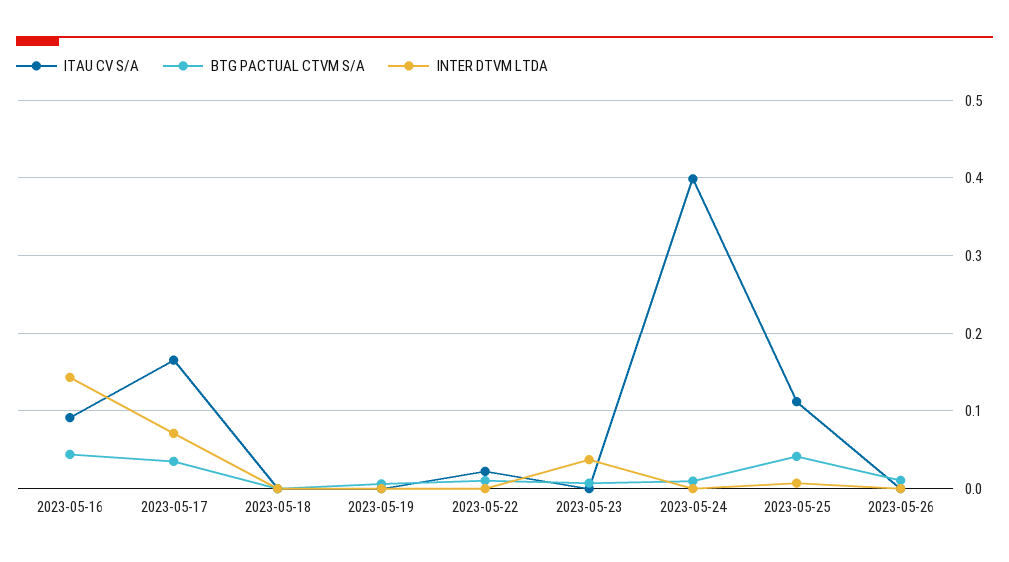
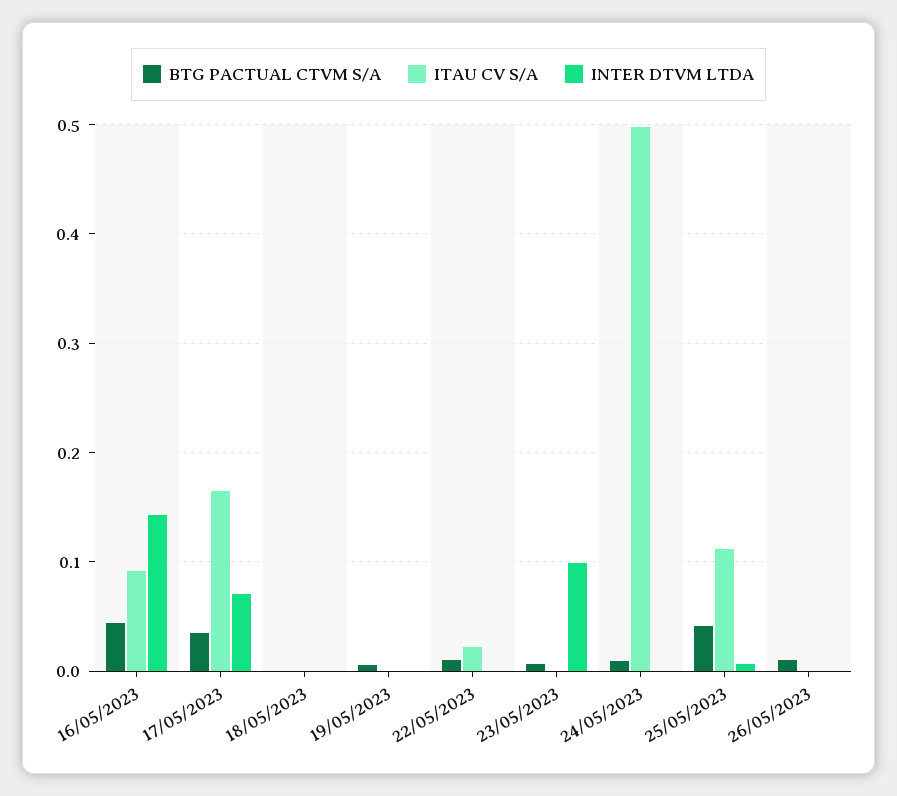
  {
    "ITAU CV S/A": {
      "2023-05-16": 0.09,
      "2023-05-17": 0.17,
      "2023-05-18": 0,
      "2023-05-19": 0,
      "2023-05-22": 0.02,
      "2023-05-23": 0,
-     "2023-05-24": 0.4,
+     "2023-05-24": 0.5,
      "2023-05-25": 0.11,
      "2023-05-26": 0
    },
    "BTG PACTUAL CTVM S/A": {
      "2023-05-16": 0.04,
      "2023-05-17": 0.04,
      "2023-05-18": 0,
      "2023-05-19": 0.01,
      "2023-05-22": 0.01,
      "2023-05-23": 0.01,
      "2023-05-24": 0.01,
      "2023-05-25": 0.04,
      "2023-05-26": 0.01
    },
    "INTER DTVM LTDA": {
      "2023-05-16": 0.14,
      "2023-05-17": 0.07,
      "2023-05-18": 0,
      "2023-05-19": 0,
      "2023-05-22": 0,
-     "2023-05-23": 0.04,
+     "2023-05-23": 0.1,
      "2023-05-24": 0,
      "2023-05-25": 0.01,
      "2023-05-26": 0
    }
  }

